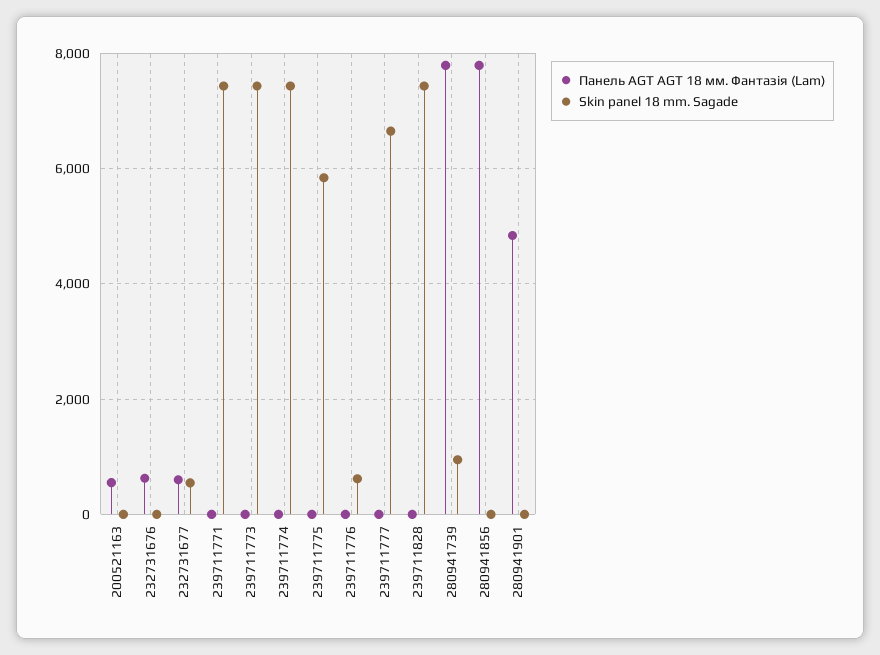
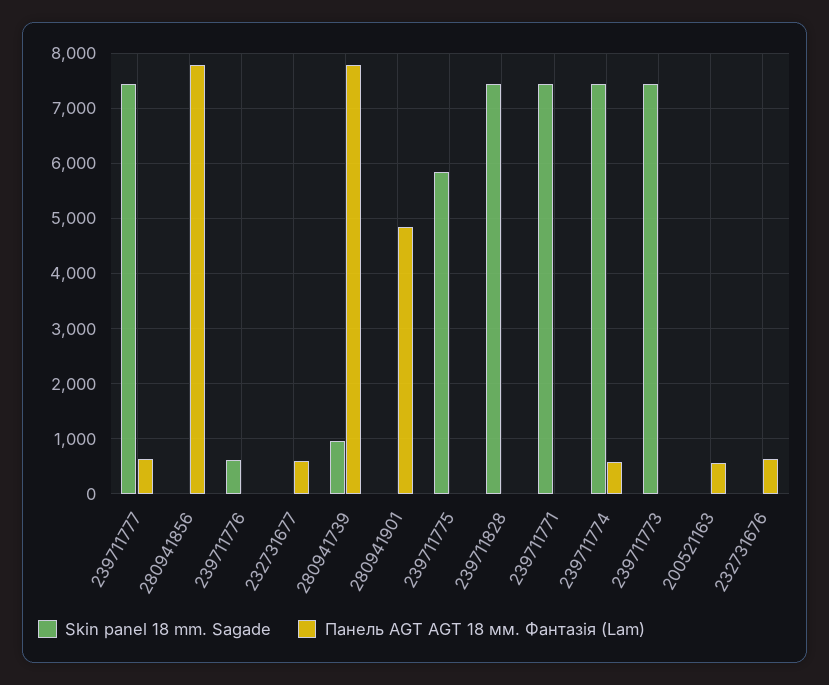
  {
    "Панель AGT AGT 18 мм. Фантазія (Lam)": {
      "200521163": 600,
      "232731676": 600,
      "232731677": 600,
      "239711771": 0,
      "239711773": 0,
-     "239711774": 0,
+     "239711774": 600,
      "239711775": 0,
      "239711776": 0,
-     "239711777": 0,
+     "239711777": 600,
      "239711828": 0,
      "280941739": 7800,
      "280941856": 7800,
      "280941901": 4800
    },
    "Skin panel 18 mm. Sagade": {
      "200521163": 0,
      "232731676": 0,
-     "232731677": 600,
+     "232731677": 0,
      "239711771": 7400,
      "239711773": 7400,
      "239711774": 7400,
      "239711775": 5800,
      "239711776": 600,
-     "239711777": 6600,
+     "239711777": 7400,
      "239711828": 7400,
      "280941739": 1000,
      "280941856": 0,
      "280941901": 0
    }
  }

